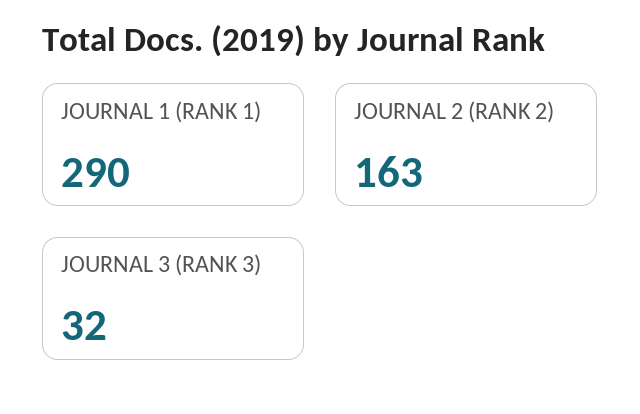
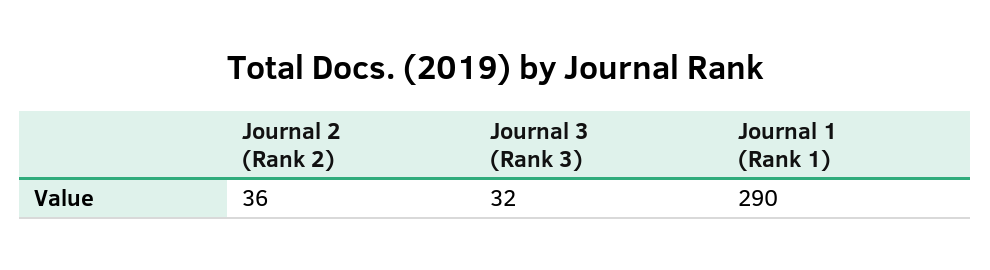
  {
    "JOURNAL 1 (RANK 1)": 290,
-   "JOURNAL 2 (RANK 2)": 163,
+   "JOURNAL 2 (RANK 2)": 36,
    "JOURNAL 3 (RANK 3)": 32
  }

